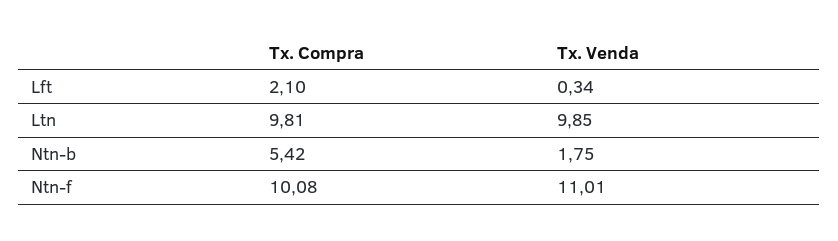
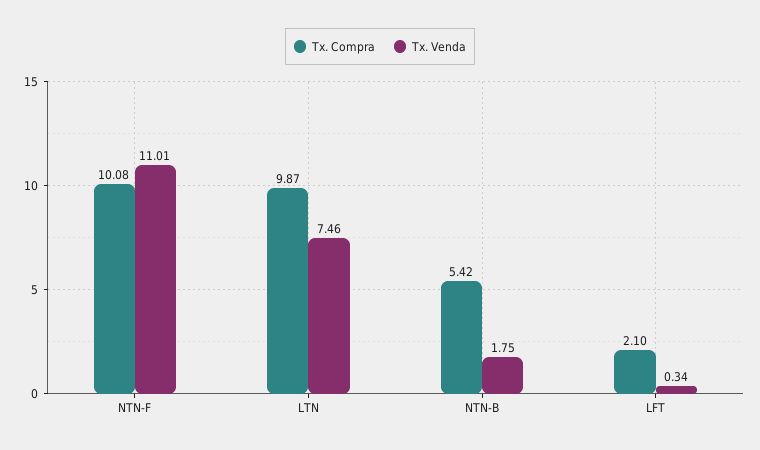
  {
    "Tx. Compra": {
      "Lft": 2.1,
-     "Ltn": 9.81,
+     "Ltn": 9.87,
      "Ntn-b": 5.42,
      "Ntn-f": 10.08
    },
    "Tx. Venda": {
      "Lft": 0.34,
-     "Ltn": 9.85,
+     "Ltn": 7.46,
      "Ntn-b": 1.75,
      "Ntn-f": 11.01
    }
  }

